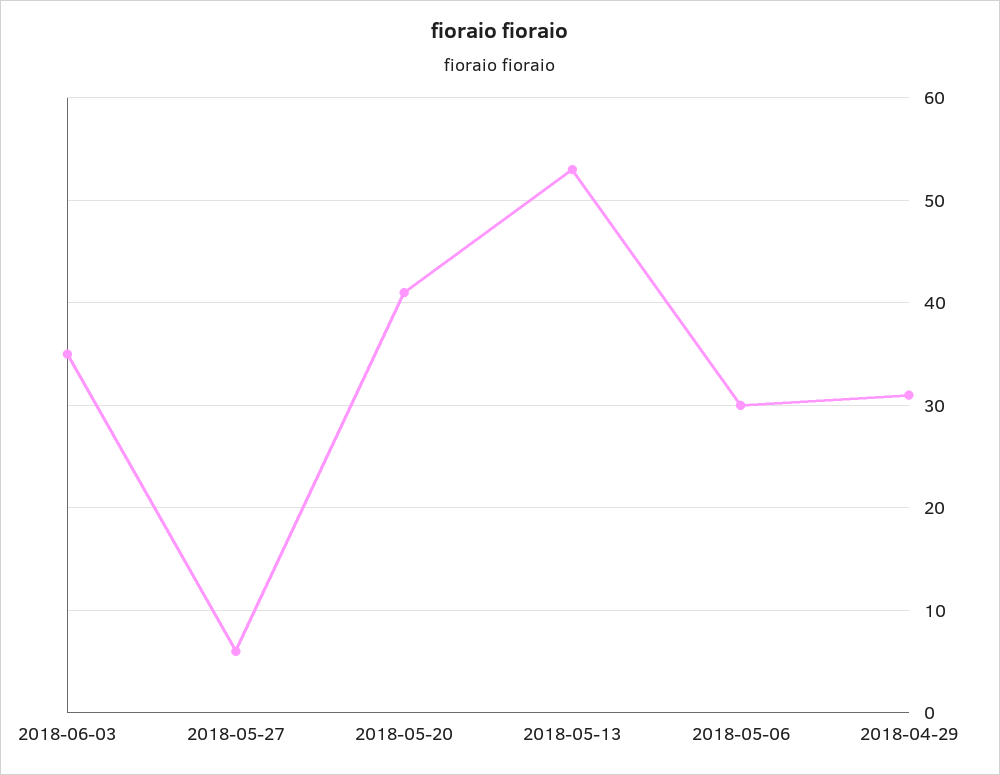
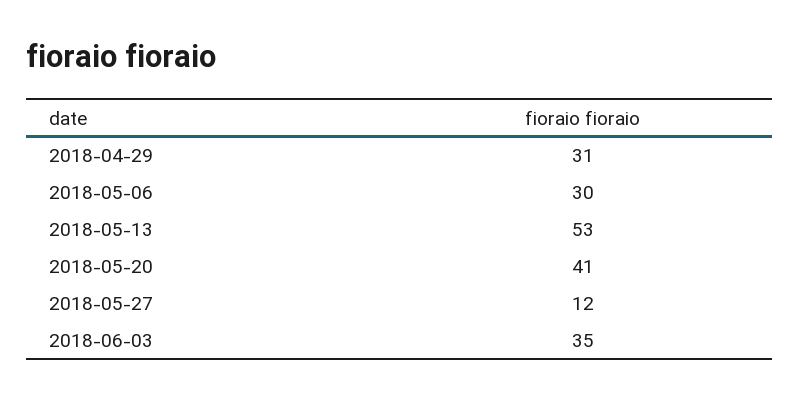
  {
    "2018-06-03": 35,
-   "2018-05-27": 6,
+   "2018-05-27": 12,
    "2018-05-20": 41,
    "2018-05-13": 53,
    "2018-05-06": 30,
    "2018-04-29": 31
  }

